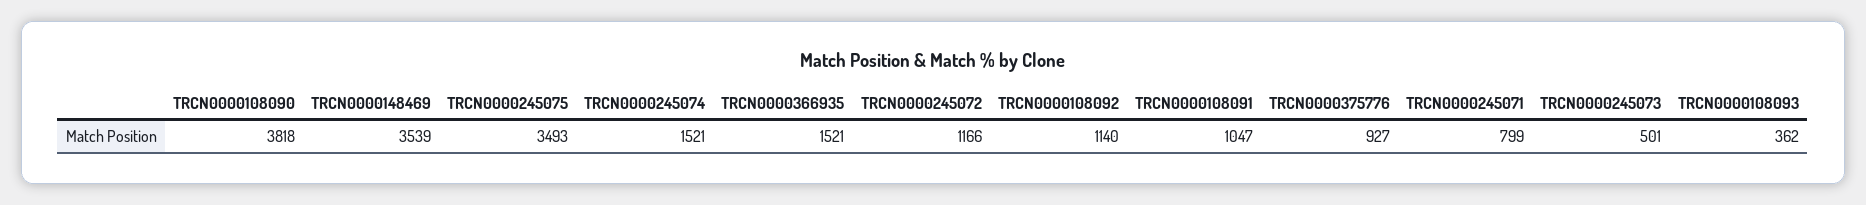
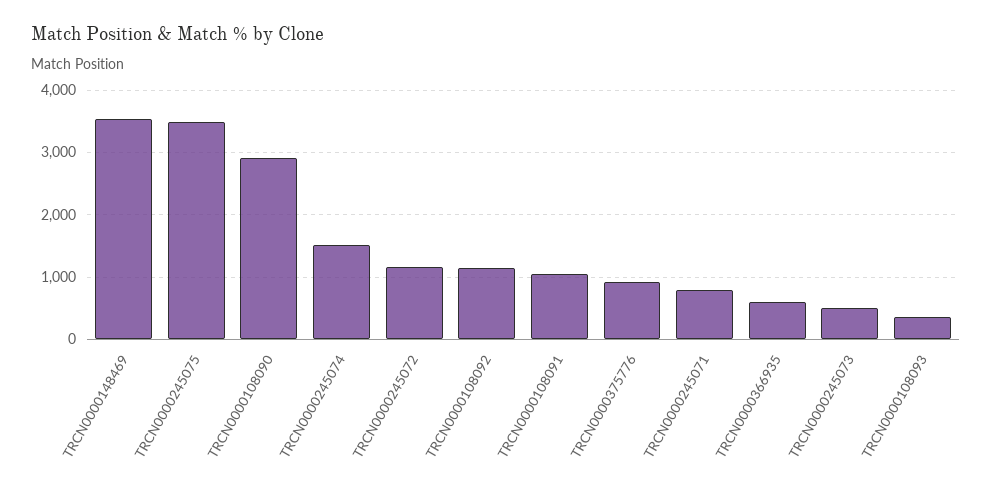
  {
-   "TRCN0000108090": 3818,
+   "TRCN0000108090": 2900,
    "TRCN0000148469": 3539,
    "TRCN0000245075": 3493,
    "TRCN0000245074": 1521,
-   "TRCN0000366935": 1521,
+   "TRCN0000366935": 600,
    "TRCN0000245072": 1166,
    "TRCN0000108092": 1140,
    "TRCN0000108091": 1047,
    "TRCN0000375776": 927,
    "TRCN0000245071": 799,
    "TRCN0000245073": 501,
    "TRCN0000108093": 362
  }

